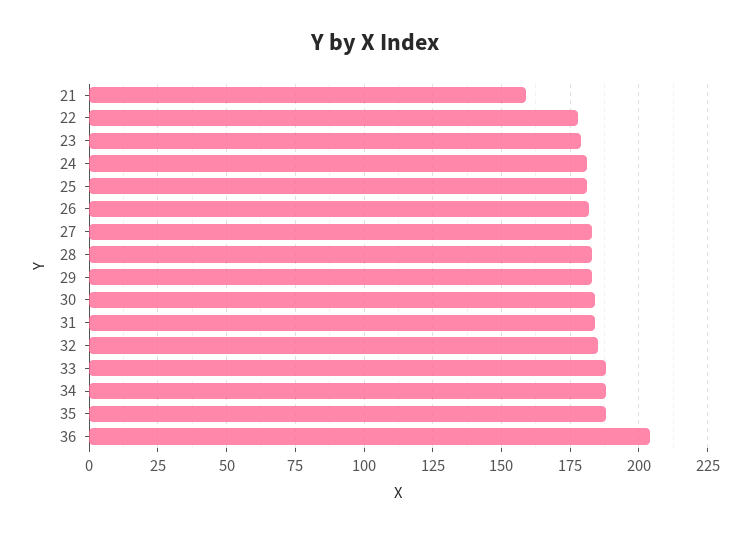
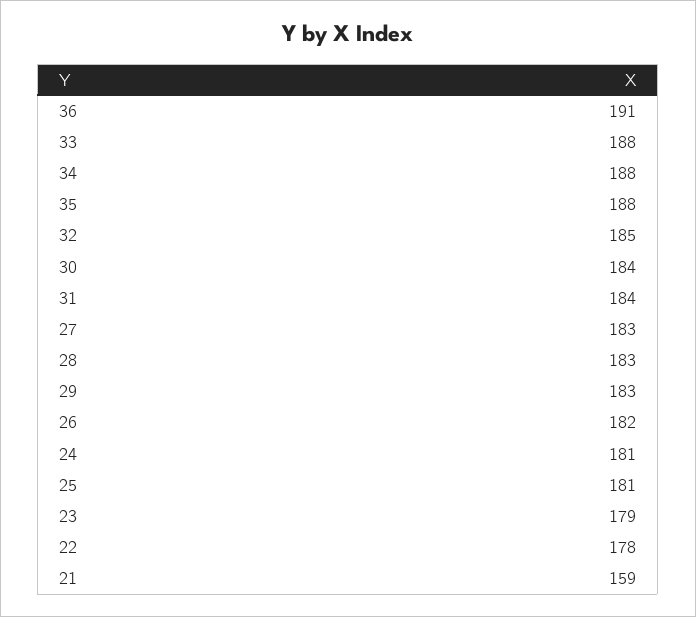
  {
    "21": 159,
    "22": 178,
    "23": 179,
    "24": 181,
    "25": 181,
    "26": 182,
    "27": 183,
    "28": 183,
    "29": 183,
    "30": 184,
    "31": 184,
    "32": 185,
    "33": 188,
    "34": 188,
    "35": 188,
-   "36": 205
+   "36": 191
  }

